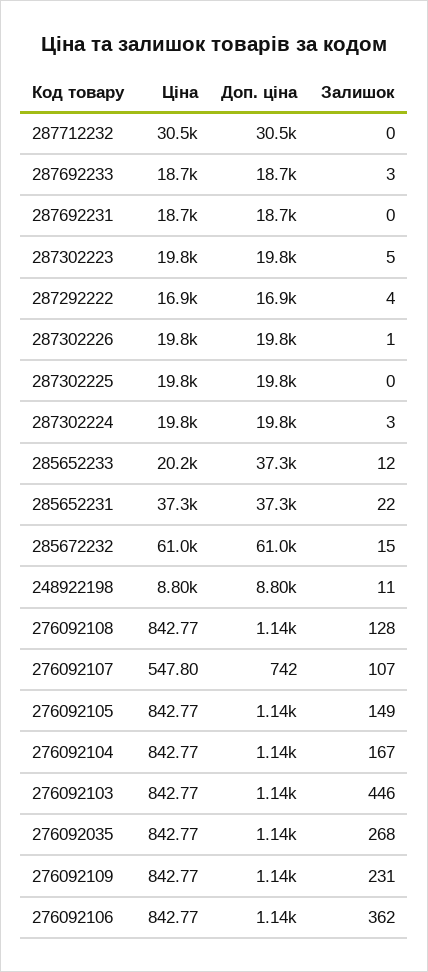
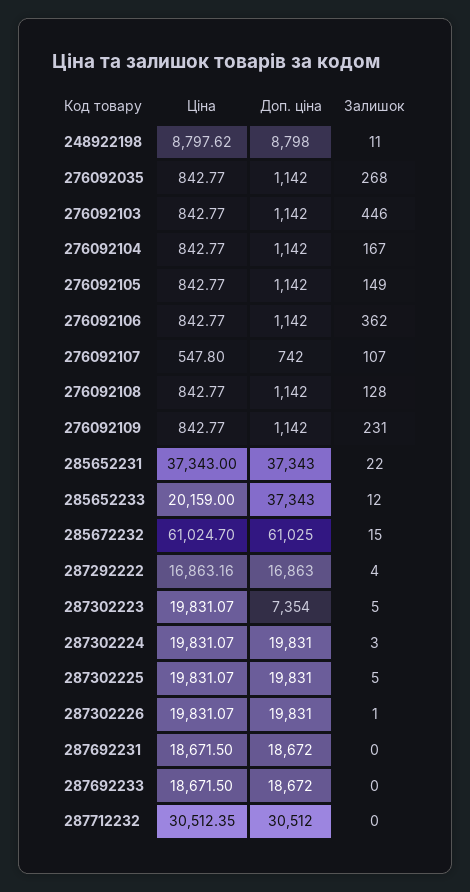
  {
    "Ціна": {
      "287712232": 30512.35,
      "287692233": 18671.5,
      "287692231": 18671.5,
      "287302223": 19831.07,
      "287292222": 16863.16,
      "287302226": 19831.07,
      "287302225": 19831.07,
      "287302224": 19831.07,
      "285652233": 20159,
      "285652231": 37343,
      "285672232": 61024.7,
      "248922198": 8797.62,
      "276092108": 842.77,
      "276092107": 547.8,
      "276092105": 842.77,
      "276092104": 842.77,
      "276092103": 842.77,
      "276092035": 842.77,
      "276092109": 842.77,
      "276092106": 842.77
    },
    "Доп. ціна": {
      "287712232": 30512,
      "287692233": 18672,
      "287692231": 18672,
-     "287302223": 19800,
+     "287302223": 7354,
      "287292222": 16863,
      "287302226": 19831,
      "287302225": 19831,
      "287302224": 19831,
      "285652233": 37343,
      "285652231": 37343,
      "285672232": 61025,
      "248922198": 8798,
      "276092108": 1142,
      "276092107": 742,
      "276092105": 1142,
      "276092104": 1142,
      "276092103": 1142,
      "276092035": 1142,
      "276092109": 1142,
      "276092106": 1142
    },
    "Залишок": {
      "287712232": 0,
-     "287692233": 3,
+     "287692233": 0,
      "287692231": 0,
      "287302223": 5,
      "287292222": 4,
      "287302226": 1,
-     "287302225": 0,
+     "287302225": 5,
      "287302224": 3,
      "285652233": 12,
      "285652231": 22,
      "285672232": 15,
      "248922198": 11,
      "276092108": 128,
      "276092107": 107,
      "276092105": 149,
      "276092104": 167,
      "276092103": 446,
      "276092035": 268,
      "276092109": 231,
      "276092106": 362
    }
  }

